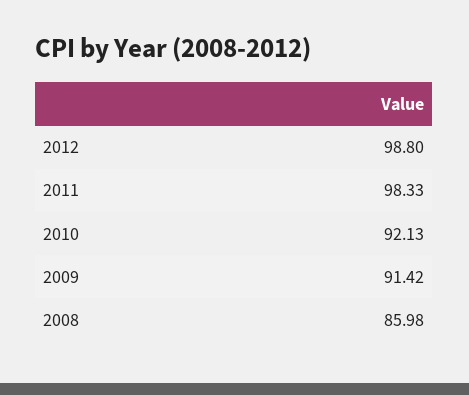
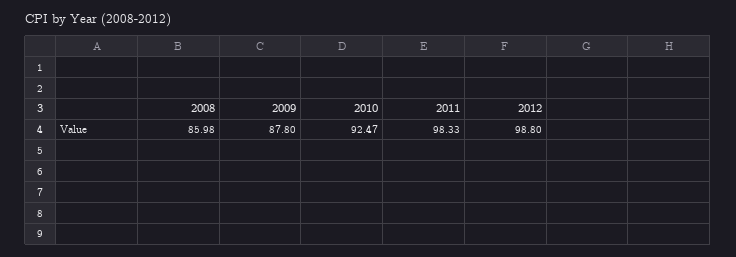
  {
    "2012": 98.8,
    "2011": 98.33,
-   "2010": 92.13,
+   "2010": 92.47,
-   "2009": 91.42,
+   "2009": 87.8,
    "2008": 85.98
  }

